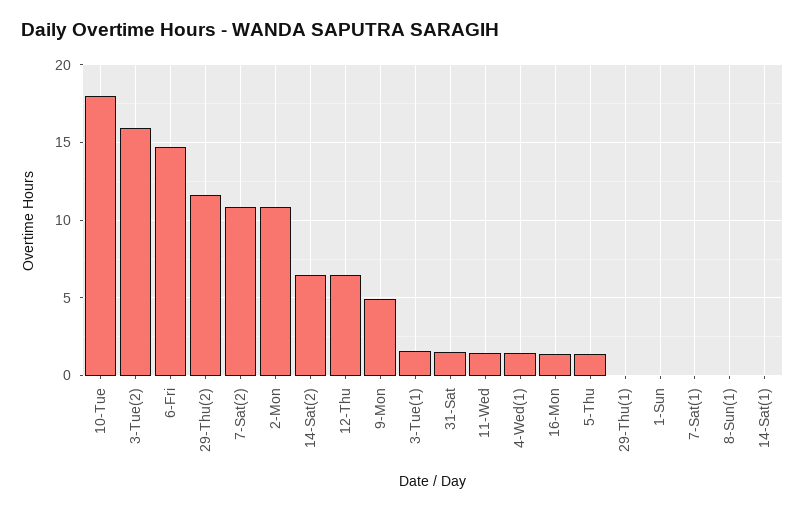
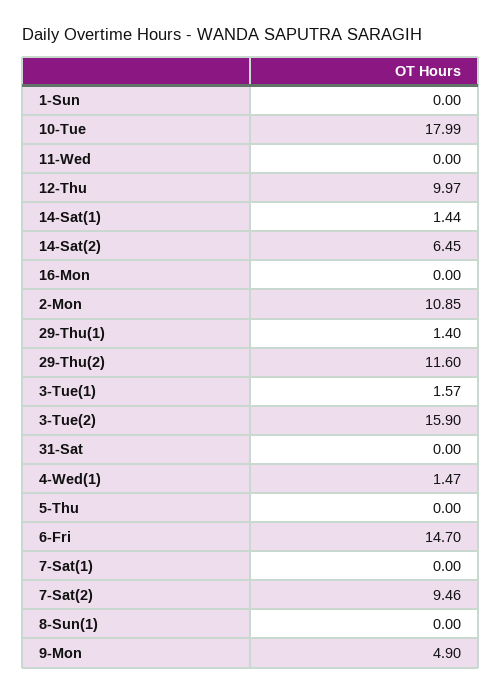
  {
    "10-Tue": 17.99,
    "3-Tue(2)": 15.9,
    "6-Fri": 14.7,
    "29-Thu(2)": 11.6,
-   "7-Sat(2)": 11,
+   "7-Sat(2)": 9.46,
    "2-Mon": 10.85,
    "14-Sat(2)": 6.45,
-   "12-Thu": 6.5,
+   "12-Thu": 9.97,
    "9-Mon": 4.9,
    "3-Tue(1)": 1.57,
-   "31-Sat": 1.5,
+   "31-Sat": 0,
-   "11-Wed": 1.5,
+   "11-Wed": 0,
    "4-Wed(1)": 1.47,
-   "16-Mon": 1.5,
+   "16-Mon": 0,
-   "5-Thu": 1.5,
+   "5-Thu": 0,
-   "29-Thu(1)": 0,
+   "29-Thu(1)": 1.4,
    "1-Sun": 0,
    "7-Sat(1)": 0,
    "8-Sun(1)": 0,
-   "14-Sat(1)": 0
+   "14-Sat(1)": 1.44
  }

